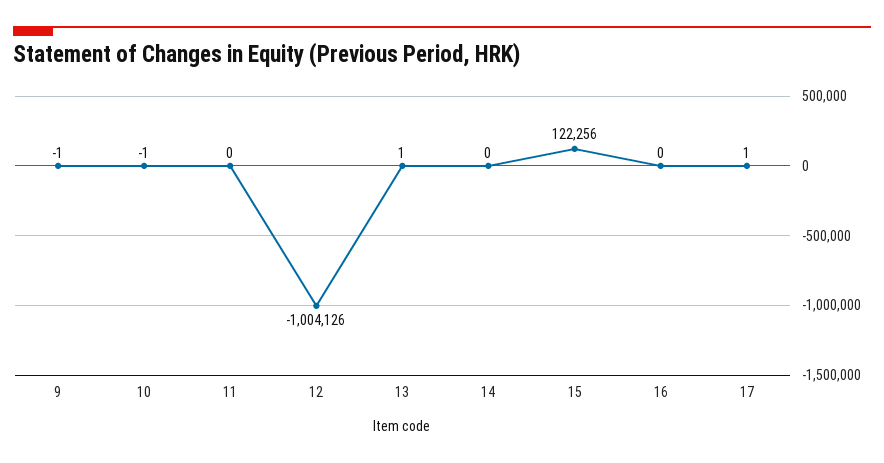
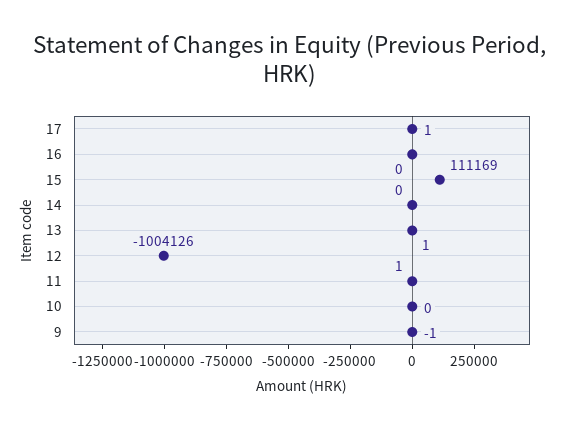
  {
    "9": -1,
-   "10": -1,
+   "10": 0,
-   "11": 0,
+   "11": 1,
    "12": -1004126,
    "13": 1,
    "14": 0,
-   "15": 122256,
+   "15": 111169,
    "16": 0,
    "17": 1
  }

